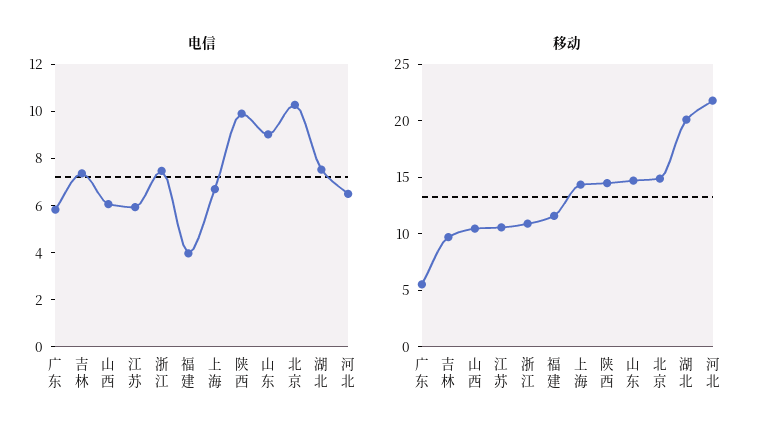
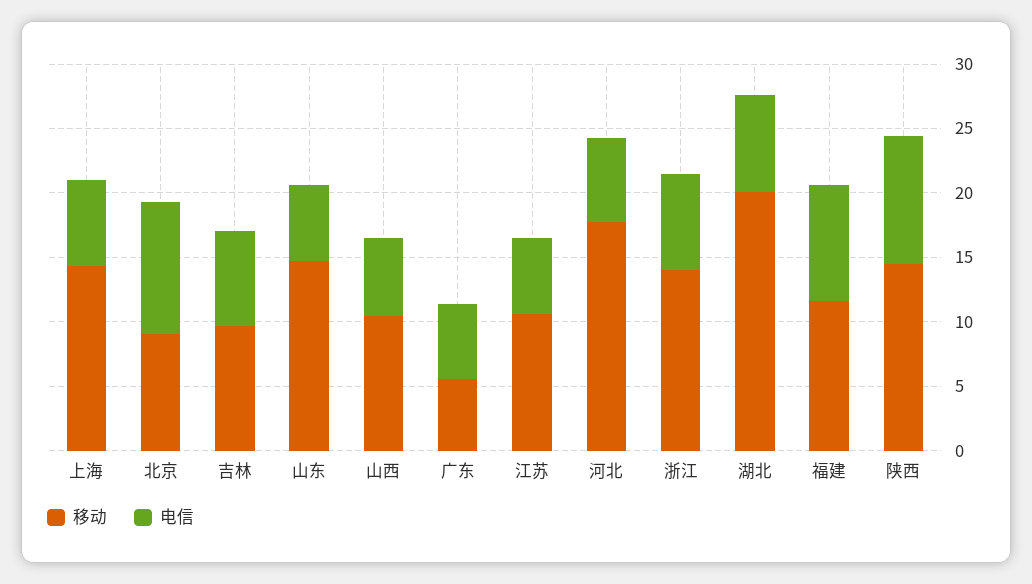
  {
    "电信": {
      "广东": 6,
      "吉林": 7.5,
      "山西": 6,
      "江苏": 6,
      "浙江": 7.5,
-     "福建": 4,
+     "福建": 9,
      "上海": 6.5,
      "陕西": 10,
-     "山东": 9,
+     "山东": 6,
      "北京": 10.5,
      "湖北": 7.5,
      "河北": 6.5
    },
    "移动": {
      "广东": 6,
      "吉林": 10,
      "山西": 10,
      "江苏": 11,
-     "浙江": 11,
+     "浙江": 14,
      "福建": 12,
      "上海": 14,
      "陕西": 14,
      "山东": 15,
-     "北京": 15,
+     "北京": 9,
      "湖北": 20,
-     "河北": 22
+     "河北": 18
    }
  }

